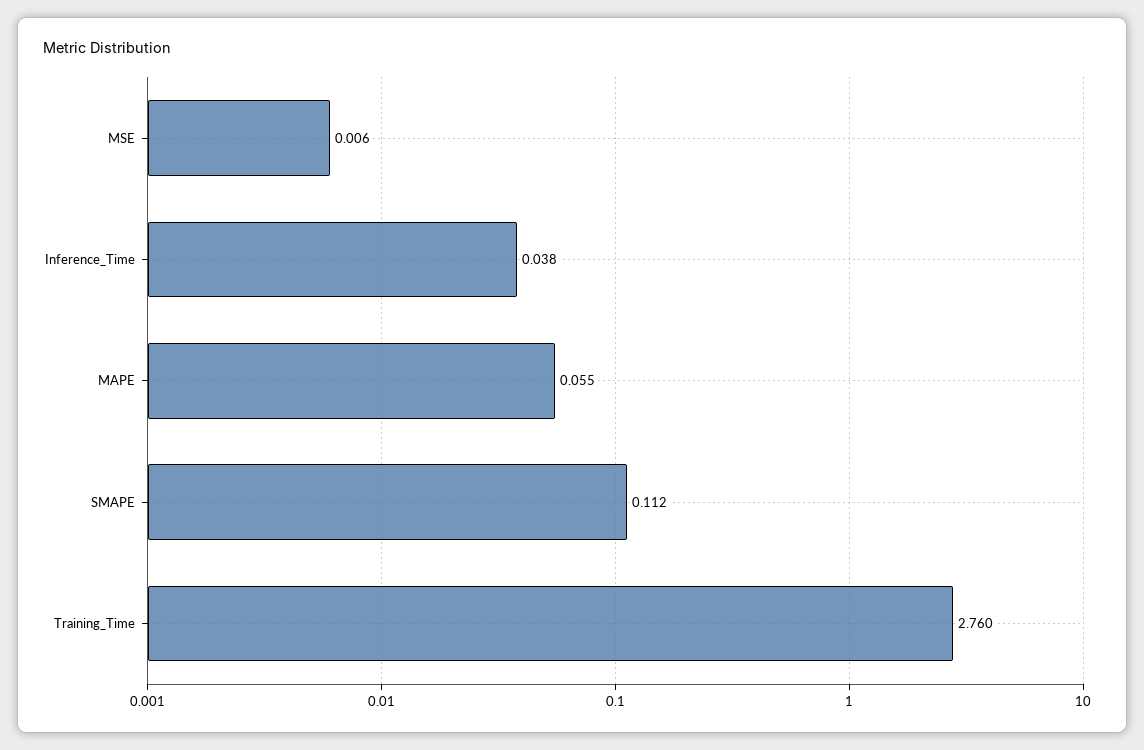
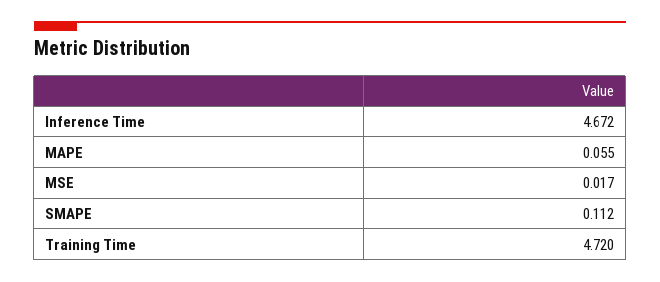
  {
-   "MSE": 0.006,
+   "MSE": 0.017,
-   "Inference_Time": 0.038,
+   "Inference_Time": 4.672,
    "MAPE": 0.055,
    "SMAPE": 0.112,
-   "Training_Time": 2.76
+   "Training_Time": 4.72
  }

